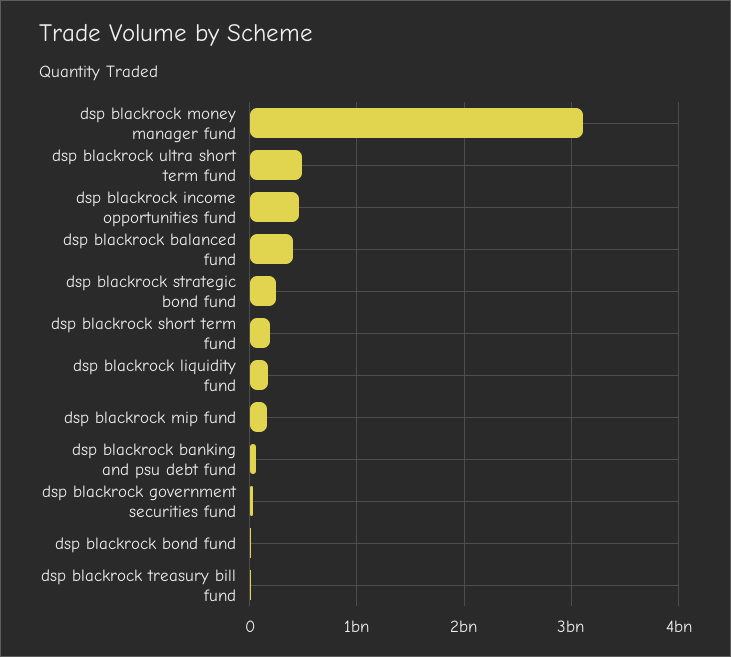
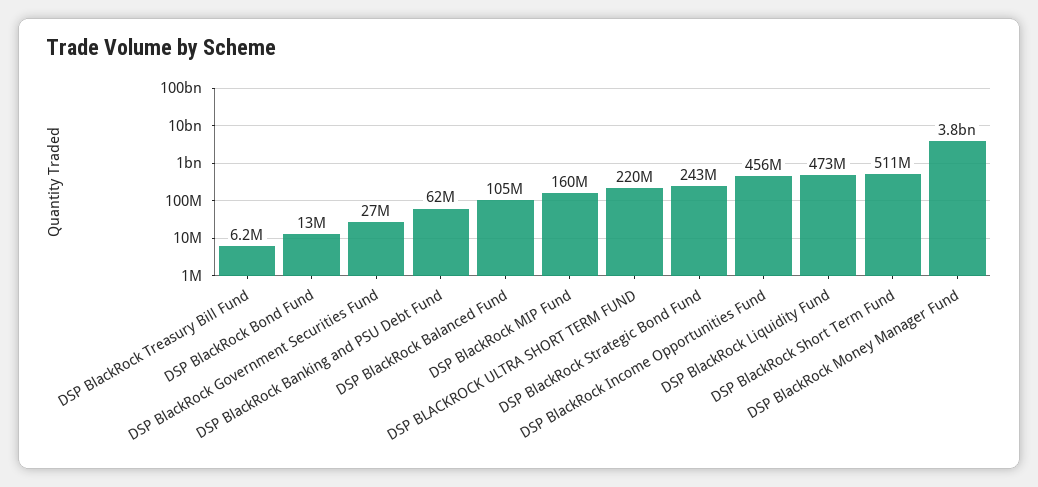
  {
-   "dsp blackrock money manager fund": 3100000000,
+   "dsp blackrock money manager fund": 3800000000,
-   "dsp blackrock ultra short term fund": 500000000,
+   "dsp blackrock ultra short term fund": 220000000,
    "dsp blackrock income opportunities fund": 456000000,
-   "dsp blackrock balanced fund": 400000000,
+   "dsp blackrock balanced fund": 105000000,
    "dsp blackrock strategic bond fund": 243000000,
-   "dsp blackrock short term fund": 200000000,
+   "dsp blackrock short term fund": 511000000,
-   "dsp blackrock liquidity fund": 200000000,
+   "dsp blackrock liquidity fund": 473000000,
    "dsp blackrock mip fund": 160000000,
    "dsp blackrock banking and psu debt fund": 62000000,
    "dsp blackrock government securities fund": 27000000,
    "dsp blackrock bond fund": 13000000,
    "dsp blackrock treasury bill fund": 6200000
  }

